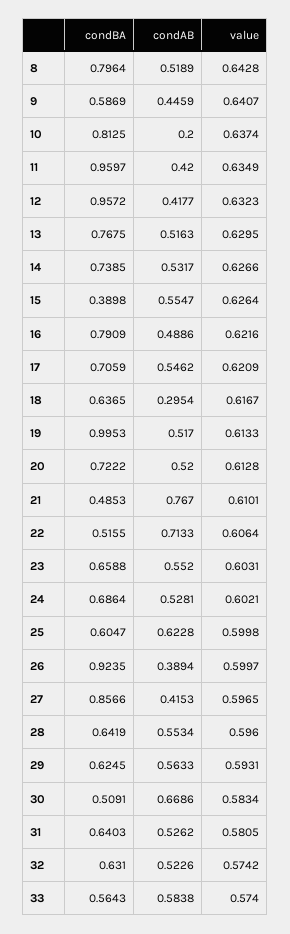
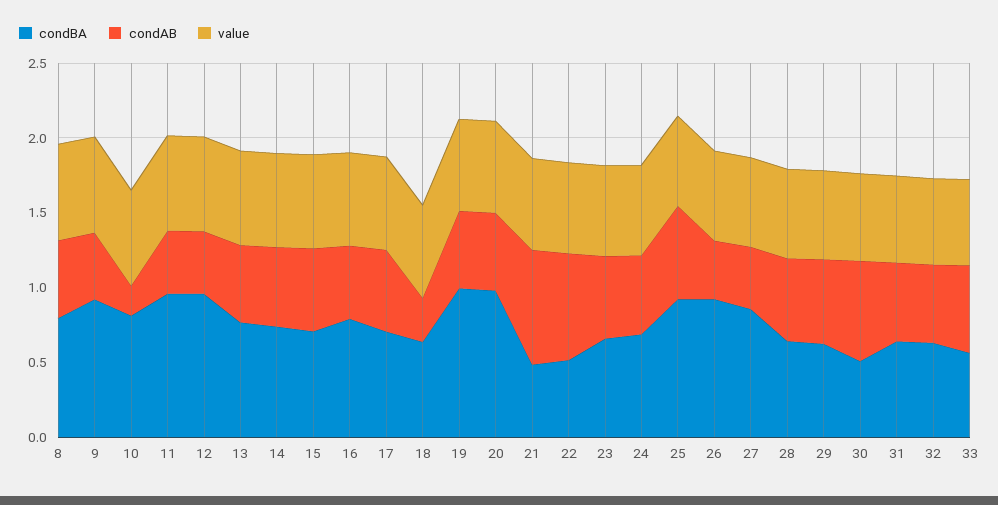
  {
    "condBA": {
      "8": 0.7964,
-     "9": 0.5869,
+     "9": 0.9,
      "10": 0.8125,
      "11": 0.9597,
      "12": 0.9572,
      "13": 0.7675,
      "14": 0.7385,
-     "15": 0.3898,
+     "15": 0.7,
      "16": 0.7909,
      "17": 0.7059,
      "18": 0.6365,
      "19": 0.9953,
-     "20": 0.7222,
+     "20": 1,
      "21": 0.4853,
      "22": 0.5155,
      "23": 0.6588,
      "24": 0.6864,
-     "25": 0.6047,
+     "25": 0.9,
      "26": 0.9235,
      "27": 0.8566,
      "28": 0.6419,
      "29": 0.6245,
      "30": 0.5091,
      "31": 0.6403,
      "32": 0.631,
      "33": 0.5643
    },
    "condAB": {
      "8": 0.5189,
      "9": 0.4459,
      "10": 0.2,
      "11": 0.42,
      "12": 0.4177,
      "13": 0.5163,
      "14": 0.5317,
      "15": 0.5547,
      "16": 0.4886,
      "17": 0.5462,
      "18": 0.2954,
      "19": 0.517,
      "20": 0.52,
      "21": 0.767,
      "22": 0.7133,
      "23": 0.552,
      "24": 0.5281,
      "25": 0.6228,
      "26": 0.3894,
      "27": 0.4153,
      "28": 0.5534,
      "29": 0.5633,
      "30": 0.6686,
      "31": 0.5262,
      "32": 0.5226,
      "33": 0.5838
    },
    "value": {
      "8": 0.6428,
      "9": 0.6407,
      "10": 0.6374,
      "11": 0.6349,
      "12": 0.6323,
      "13": 0.6295,
      "14": 0.6266,
      "15": 0.6264,
      "16": 0.6216,
      "17": 0.6209,
      "18": 0.6167,
      "19": 0.6133,
      "20": 0.6128,
      "21": 0.6101,
      "22": 0.6064,
      "23": 0.6031,
      "24": 0.6021,
      "25": 0.5998,
      "26": 0.5997,
      "27": 0.5965,
      "28": 0.596,
      "29": 0.5931,
      "30": 0.5834,
      "31": 0.5805,
      "32": 0.5742,
      "33": 0.574
    }
  }

